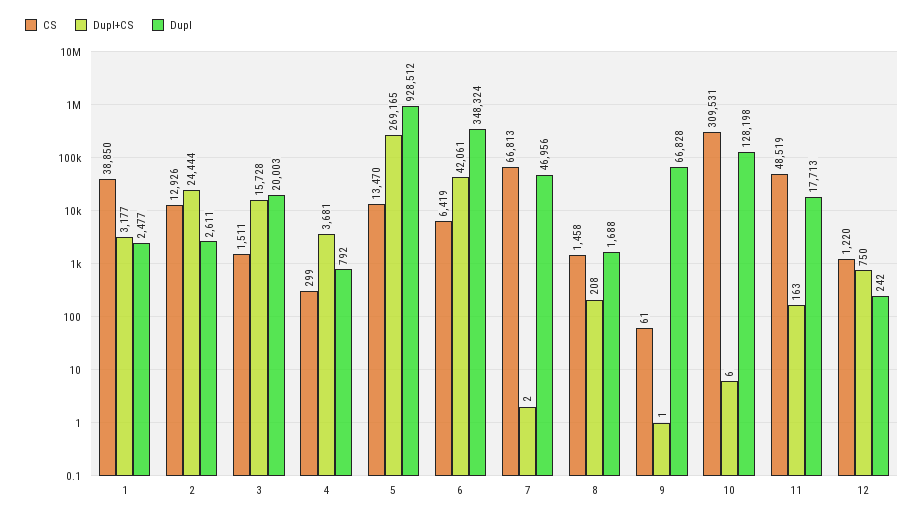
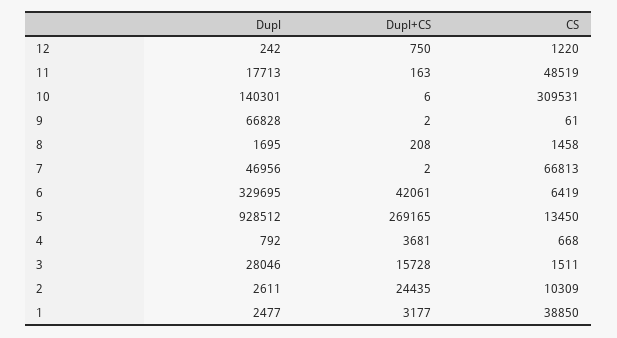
  {
    "CS": {
      "1": 38850,
-     "2": 12926,
+     "2": 10309,
      "3": 1511,
-     "4": 299,
+     "4": 668,
-     "5": 13470,
+     "5": 13450,
      "6": 6419,
      "7": 66813,
      "8": 1458,
      "9": 61,
      "10": 309531,
      "11": 48519,
      "12": 1220
    },
    "Dupl+CS": {
      "1": 3177,
-     "2": 24444,
+     "2": 24435,
      "3": 15728,
      "4": 3681,
      "5": 269165,
      "6": 42061,
      "7": 2,
      "8": 208,
-     "9": 1,
+     "9": 2,
      "10": 6,
      "11": 163,
      "12": 750
    },
    "Dupl": {
      "1": 2477,
      "2": 2611,
-     "3": 20003,
+     "3": 28046,
      "4": 792,
      "5": 928512,
-     "6": 348324,
+     "6": 329695,
      "7": 46956,
-     "8": 1688,
+     "8": 1695,
      "9": 66828,
-     "10": 128198,
+     "10": 140301,
      "11": 17713,
      "12": 242
    }
  }

